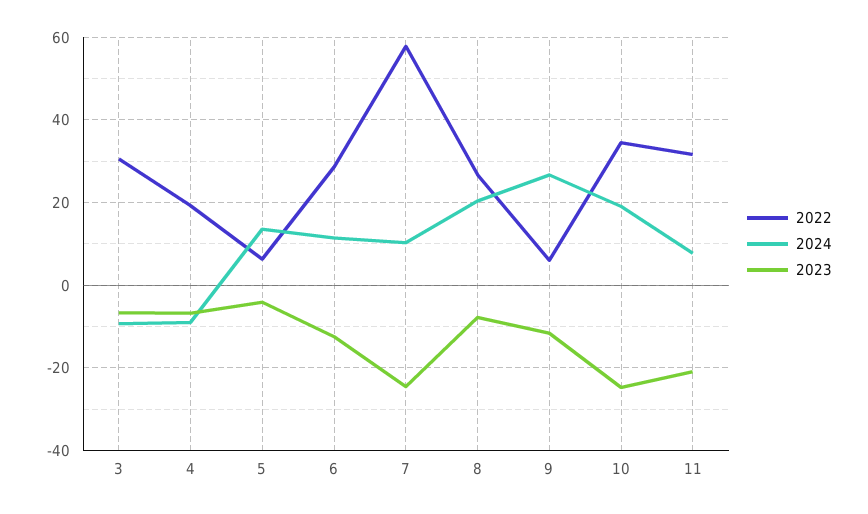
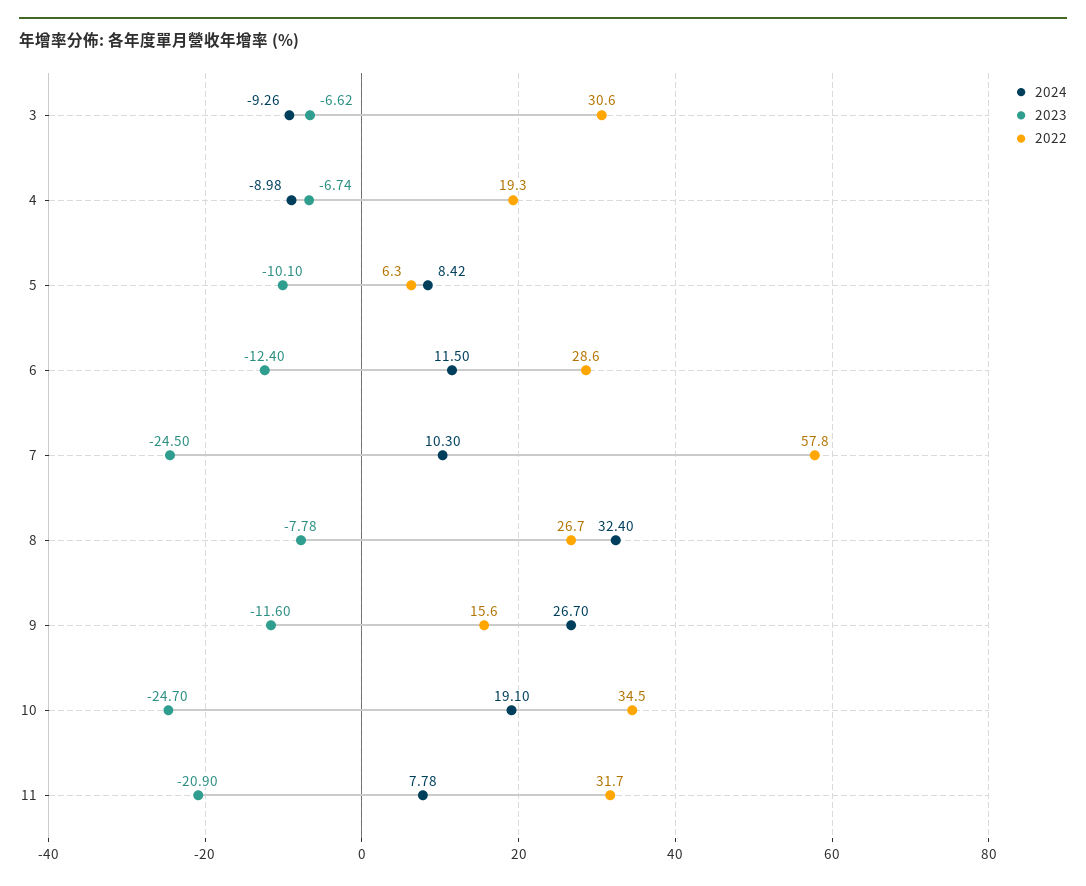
  {
    "2022": {
      "3": 30.6,
      "4": 19.3,
      "5": 6.3,
      "6": 28.6,
      "7": 57.8,
      "8": 26.7,
-     "9": 6,
+     "9": 15.6,
      "10": 34.5,
      "11": 31.7
    },
    "2024": {
      "3": -9.26,
      "4": -8.98,
-     "5": 14,
+     "5": 8.42,
      "6": 11.5,
      "7": 10.3,
-     "8": 20,
+     "8": 32.4,
      "9": 26.7,
      "10": 19.1,
      "11": 7.78
    },
    "2023": {
      "3": -6.62,
      "4": -6.74,
-     "5": -4,
+     "5": -10.1,
      "6": -12.4,
      "7": -24.5,
      "8": -7.78,
      "9": -11.6,
      "10": -24.7,
      "11": -20.9
    }
  }

